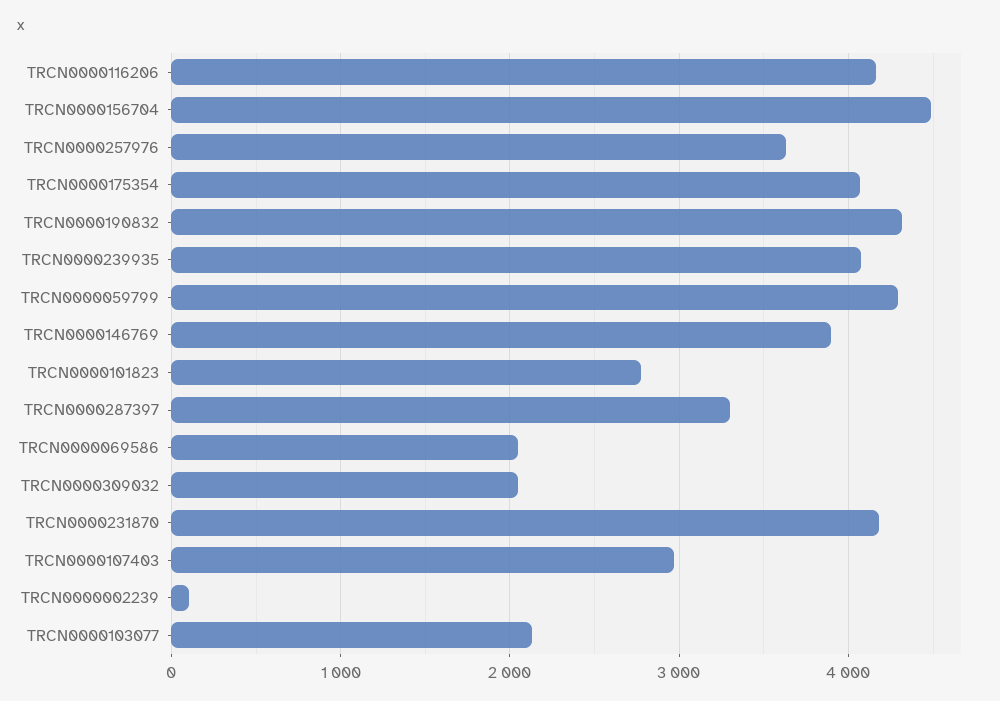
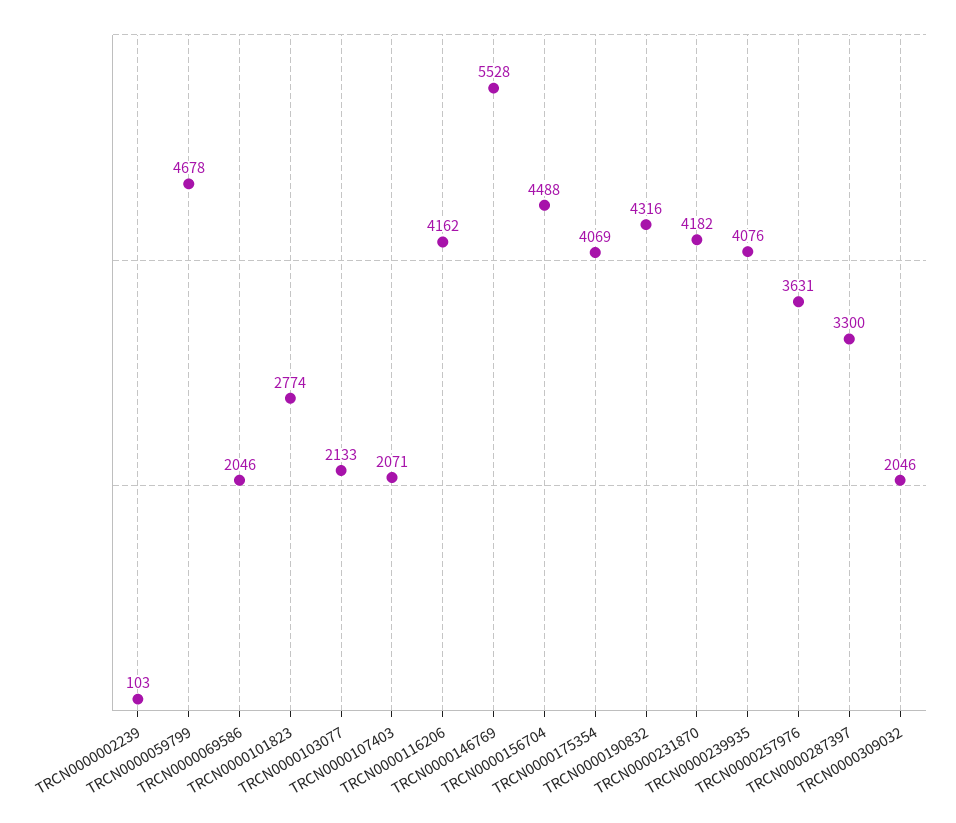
  {
    "TRCN0000116206": 4162,
    "TRCN0000156704": 4488,
    "TRCN0000257976": 3631,
    "TRCN0000175354": 4069,
    "TRCN0000190832": 4316,
    "TRCN0000239935": 4076,
-   "TRCN0000059799": 4300,
+   "TRCN0000059799": 4678,
-   "TRCN0000146769": 3900,
+   "TRCN0000146769": 5528,
    "TRCN0000101823": 2774,
    "TRCN0000287397": 3300,
    "TRCN0000069586": 2046,
    "TRCN0000309032": 2046,
    "TRCN0000231870": 4182,
-   "TRCN0000107403": 3000,
+   "TRCN0000107403": 2071,
    "TRCN0000002239": 103,
    "TRCN0000103077": 2133
  }

